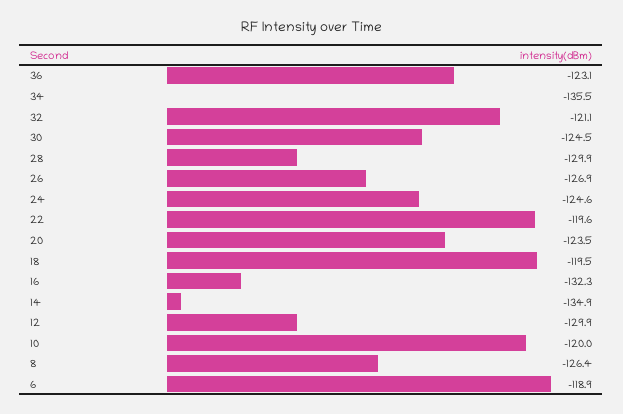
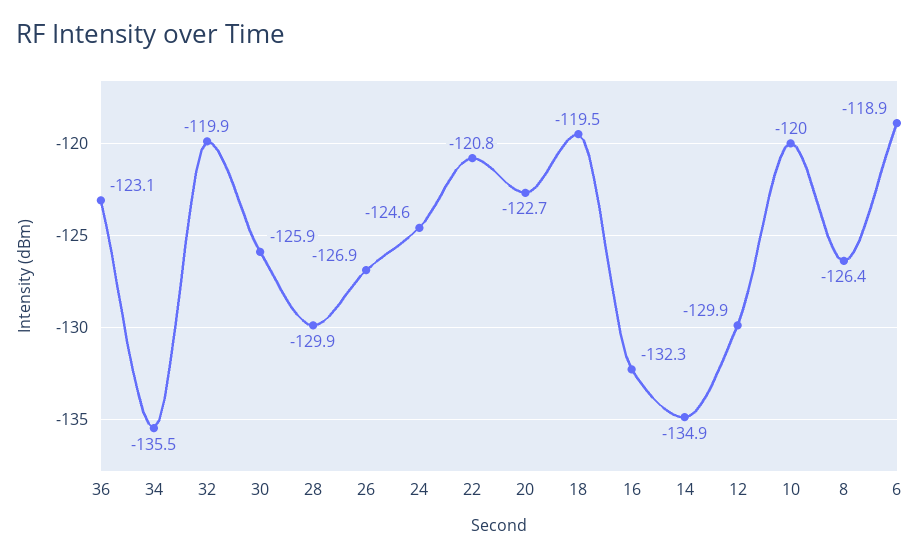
  {
    "36": -123.1,
    "34": -135.5,
-   "32": -121.1,
+   "32": -119.9,
-   "30": -124.5,
+   "30": -125.9,
    "28": -129.9,
    "26": -126.9,
    "24": -124.6,
-   "22": -119.6,
+   "22": -120.8,
-   "20": -123.5,
+   "20": -122.7,
    "18": -119.5,
    "16": -132.3,
    "14": -134.9,
    "12": -129.9,
    "10": -120,
    "8": -126.4,
    "6": -118.9
  }

